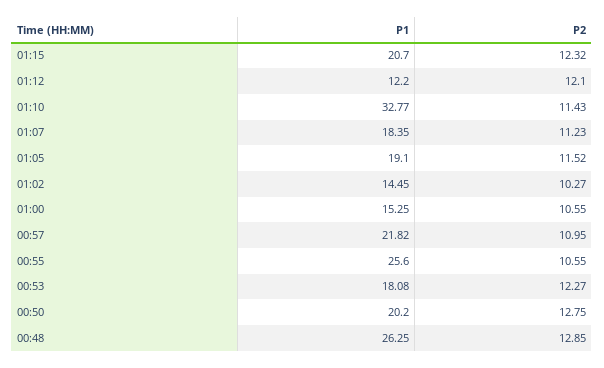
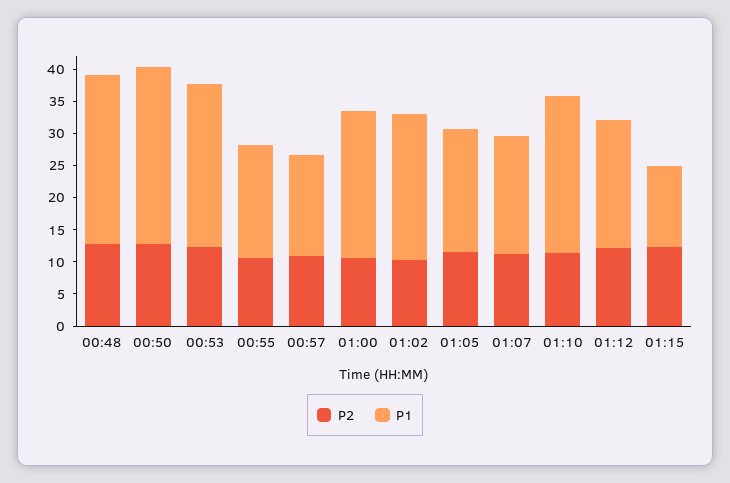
  {
    "P1": {
-     "01:15": 20.7,
+     "01:15": 12.5,
-     "01:12": 12.2,
+     "01:12": 20,
-     "01:10": 32.77,
+     "01:10": 25,
      "01:07": 18.35,
      "01:05": 19.1,
-     "01:02": 14.45,
+     "01:02": 22.5,
-     "01:00": 15.25,
+     "01:00": 22.5,
-     "00:57": 21.82,
+     "00:57": 15,
-     "00:55": 25.6,
+     "00:55": 17.5,
-     "00:53": 18.08,
+     "00:53": 25,
-     "00:50": 20.2,
+     "00:50": 27.5,
      "00:48": 26.25
    },
    "P2": {
      "01:15": 12.32,
      "01:12": 12.1,
      "01:10": 11.43,
      "01:07": 11.23,
      "01:05": 11.52,
      "01:02": 10.27,
      "01:00": 10.55,
      "00:57": 10.95,
      "00:55": 10.55,
      "00:53": 12.27,
      "00:50": 12.75,
      "00:48": 12.85
    }
  }

